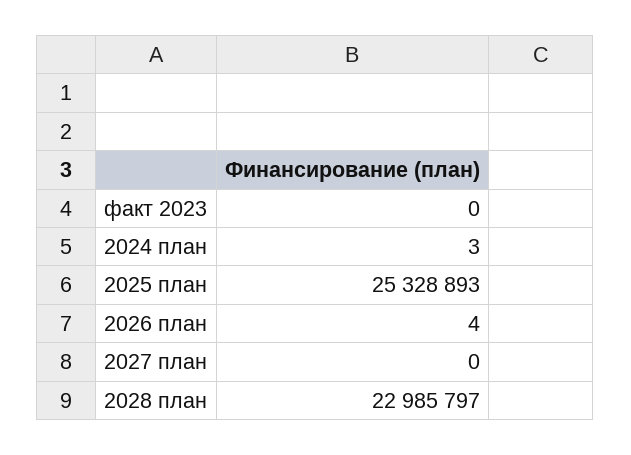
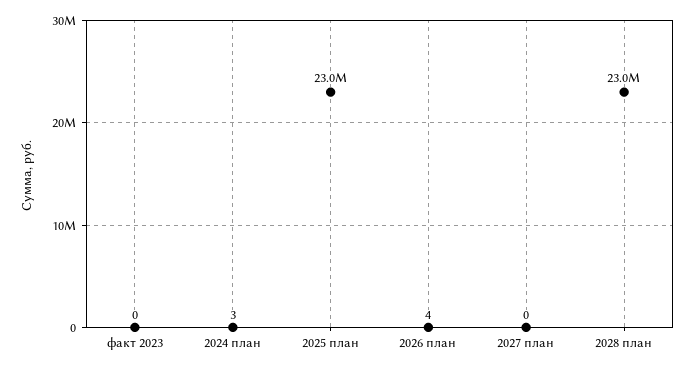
  {
    "факт 2023": 0,
    "2024 план": 3,
-   "2025 план": 25328893,
+   "2025 план": 23000000,
    "2026 план": 4,
    "2027 план": 0,
    "2028 план": 22985797
  }

